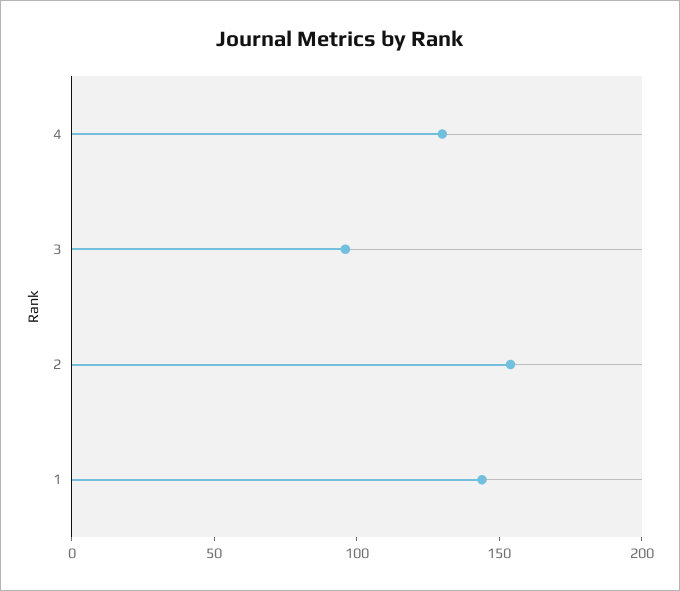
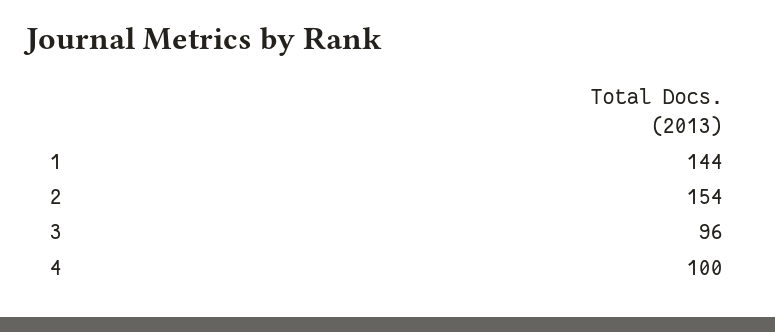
  {
-   "4": 130,
+   "4": 100,
    "3": 96,
    "2": 154,
    "1": 144
  }

